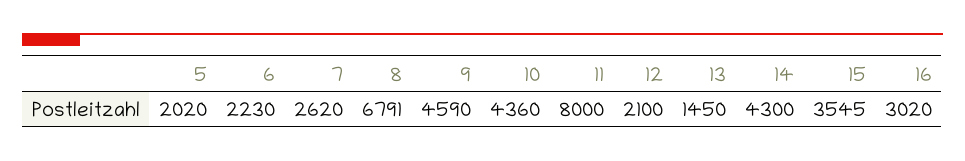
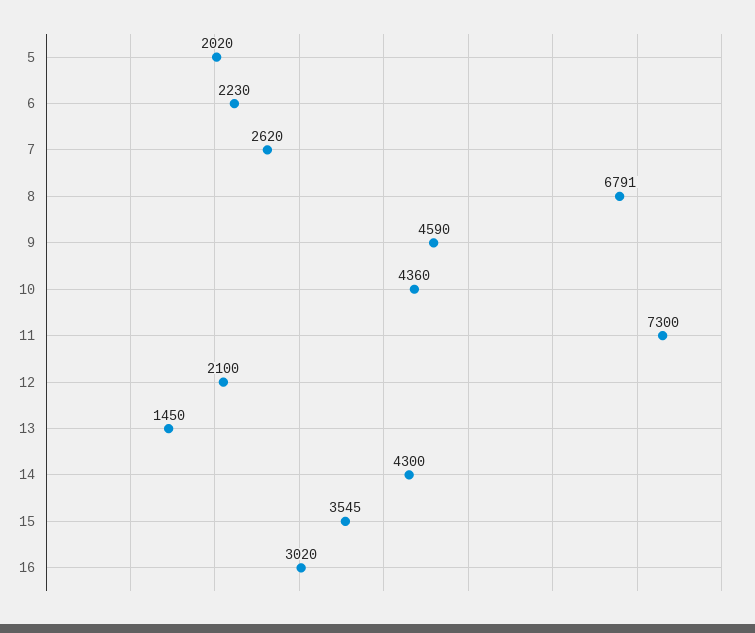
  {
    "5": 2020,
    "6": 2230,
    "7": 2620,
    "8": 6791,
    "9": 4590,
    "10": 4360,
-   "11": 8000,
+   "11": 7300,
    "12": 2100,
    "13": 1450,
    "14": 4300,
    "15": 3545,
    "16": 3020
  }

